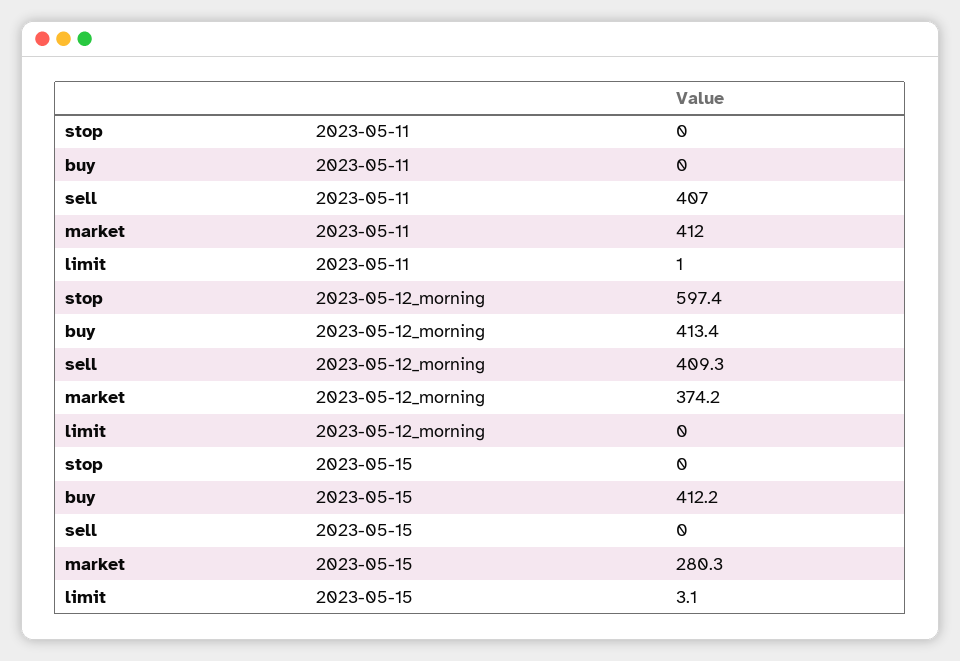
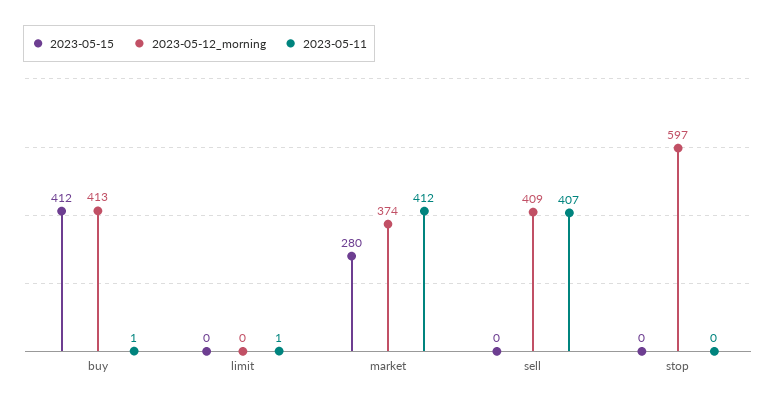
  {
    "2023-05-11": {
      "stop": 0,
-     "buy": 0,
+     "buy": 1,
      "sell": 407,
      "market": 412,
      "limit": 1
    },
    "2023-05-12_morning": {
      "stop": 597.4,
      "buy": 413.4,
      "sell": 409.3,
      "market": 374.2,
      "limit": 0
    },
    "2023-05-15": {
      "stop": 0,
      "buy": 412.2,
      "sell": 0,
      "market": 280.3,
-     "limit": 3.1
+     "limit": 0
    }
  }

